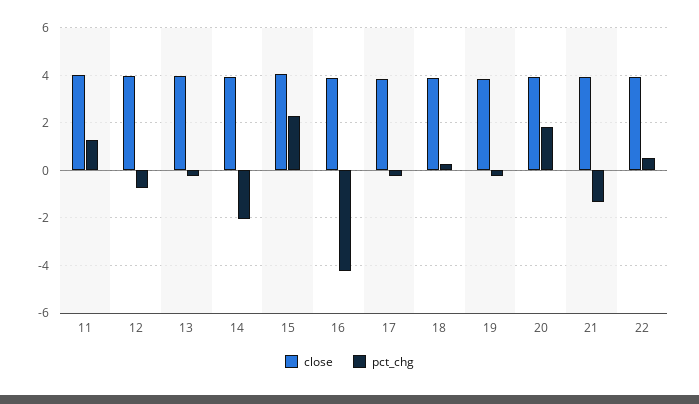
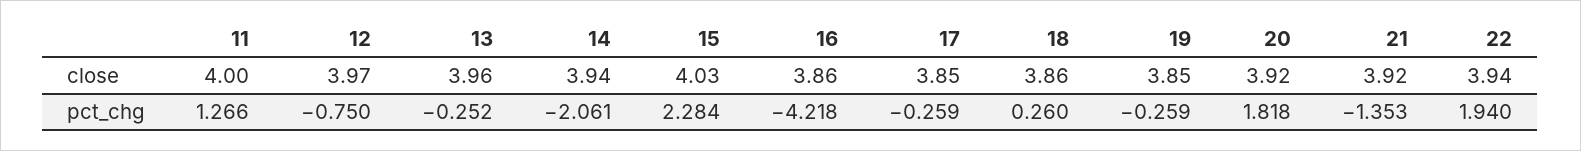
  {
    "close": {
      "11": 4,
      "12": 3.97,
      "13": 3.96,
      "14": 3.94,
      "15": 4.03,
      "16": 3.86,
      "17": 3.85,
      "18": 3.86,
      "19": 3.85,
      "20": 3.92,
      "21": 3.92,
      "22": 3.94
    },
    "pct_chg": {
      "11": 1.266,
      "12": -0.75,
      "13": -0.252,
      "14": -2.061,
      "15": 2.284,
      "16": -4.218,
      "17": -0.259,
      "18": 0.26,
      "19": -0.259,
      "20": 1.818,
      "21": -1.353,
-     "22": 0.5
+     "22": 1.94
    }
  }

